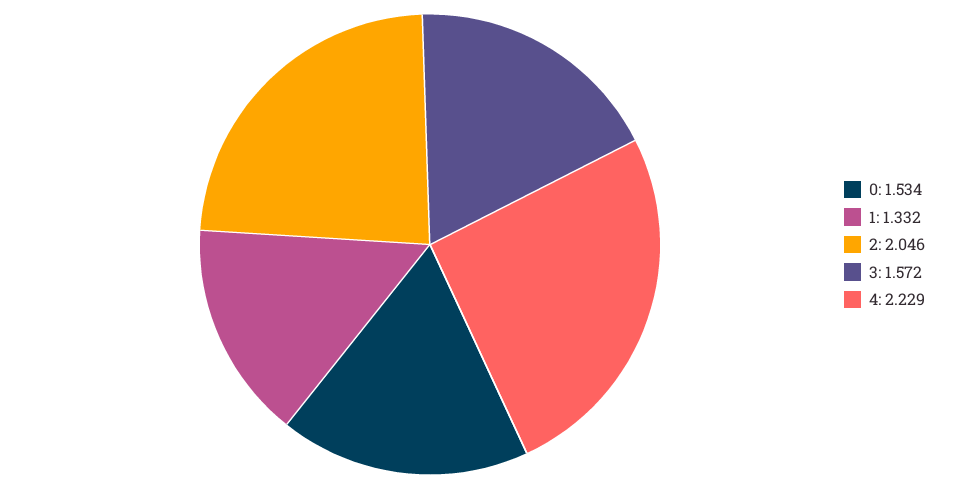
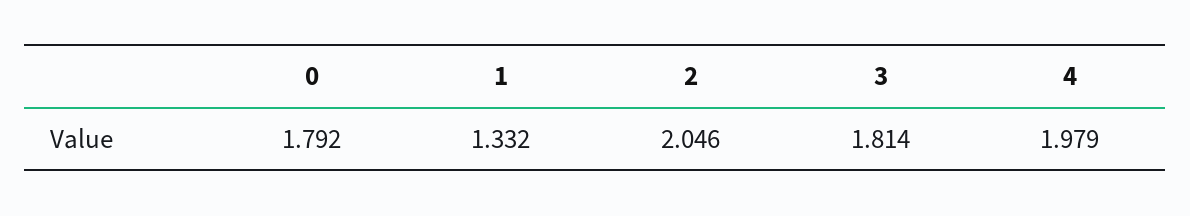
  {
-   "0": 1.534,
+   "0": 1.792,
    "1": 1.332,
    "2": 2.046,
-   "3": 1.572,
+   "3": 1.814,
-   "4": 2.229
+   "4": 1.979
  }

